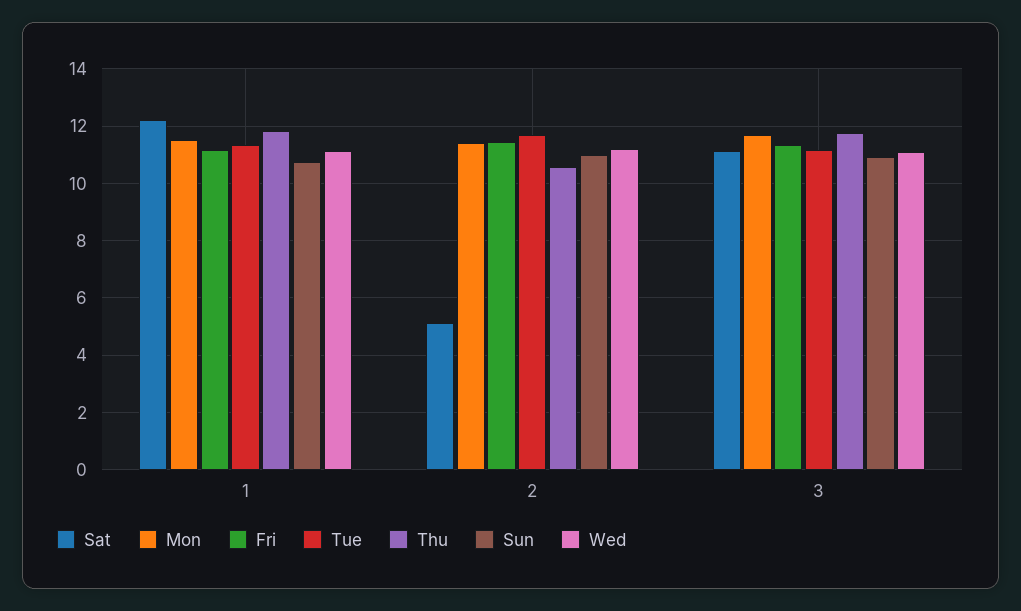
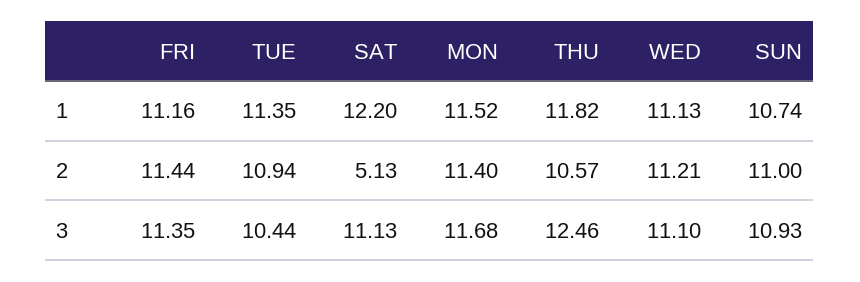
  {
    "Sat": {
      "1": 12.2,
      "2": 5.13,
      "3": 11.13
    },
    "Mon": {
      "1": 11.52,
      "2": 11.4,
      "3": 11.68
    },
    "Fri": {
      "1": 11.16,
      "2": 11.44,
      "3": 11.35
    },
    "Tue": {
      "1": 11.35,
-     "2": 11.75,
+     "2": 10.94,
-     "3": 11.25
+     "3": 10.44
    },
    "Thu": {
      "1": 11.82,
      "2": 10.57,
-     "3": 11.75
+     "3": 12.46
    },
    "Sun": {
      "1": 10.74,
      "2": 11,
      "3": 10.93
    },
    "Wed": {
      "1": 11.13,
      "2": 11.21,
      "3": 11.1
    }
  }

